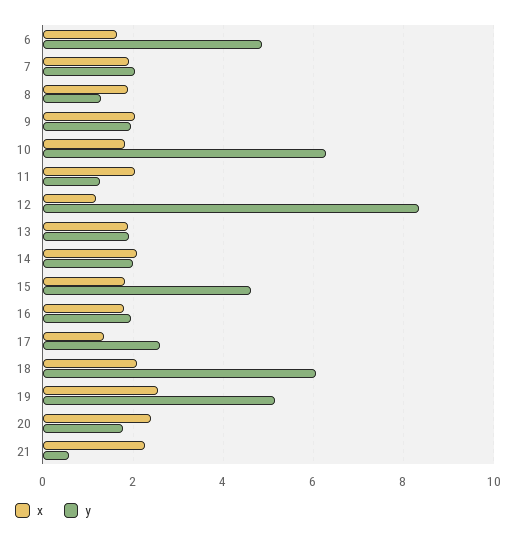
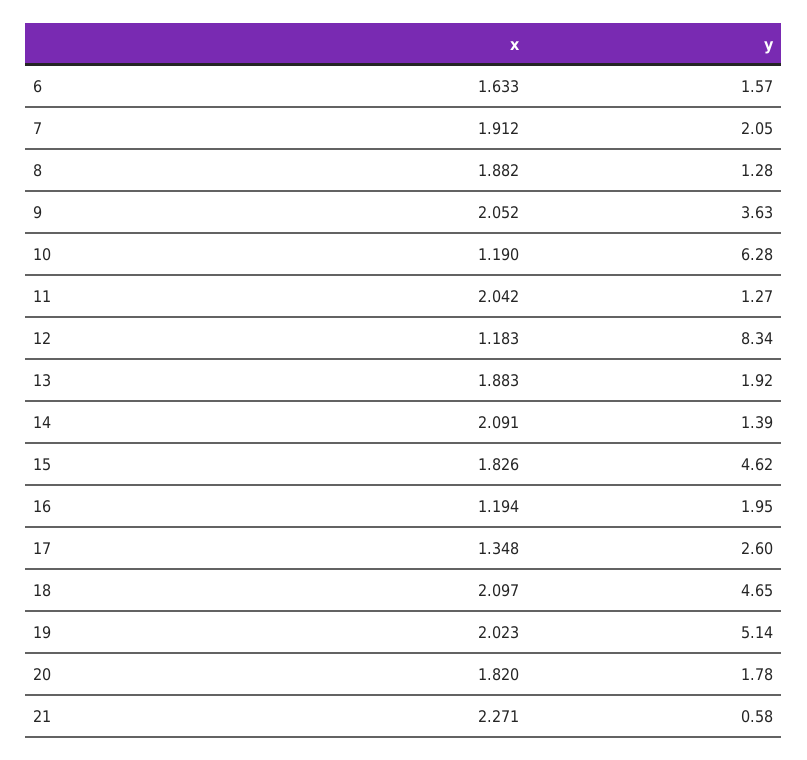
  {
    "x": {
      "6": 1.633,
      "7": 1.912,
      "8": 1.882,
      "9": 2.052,
-     "10": 1.8,
+     "10": 1.19,
      "11": 2.042,
      "12": 1.183,
      "13": 1.883,
      "14": 2.091,
      "15": 1.826,
-     "16": 1.8,
+     "16": 1.194,
      "17": 1.348,
      "18": 2.097,
-     "19": 2.6,
+     "19": 2.023,
-     "20": 2.4,
+     "20": 1.82,
      "21": 2.271
    },
    "y": {
-     "6": 4.8,
+     "6": 1.57,
      "7": 2.05,
      "8": 1.28,
-     "9": 2,
+     "9": 3.63,
      "10": 6.28,
      "11": 1.27,
      "12": 8.34,
      "13": 1.92,
-     "14": 2,
+     "14": 1.39,
      "15": 4.62,
      "16": 1.95,
      "17": 2.6,
-     "18": 6,
+     "18": 4.65,
      "19": 5.14,
      "20": 1.78,
      "21": 0.58
    }
  }

